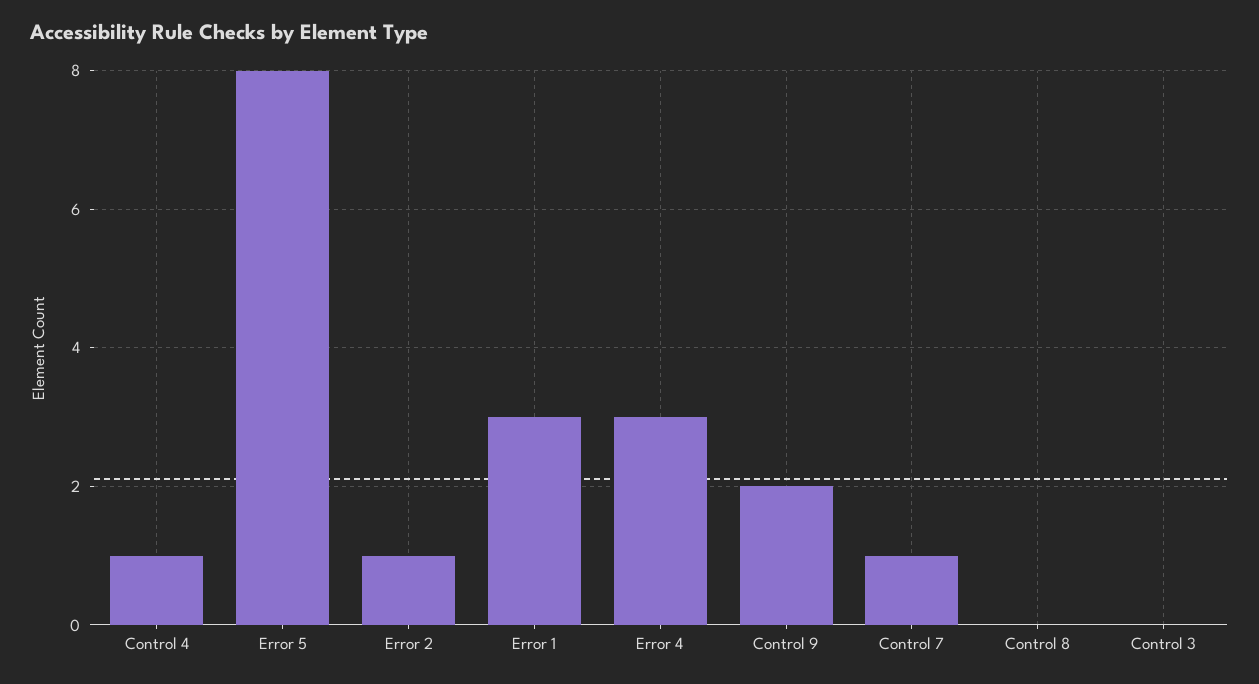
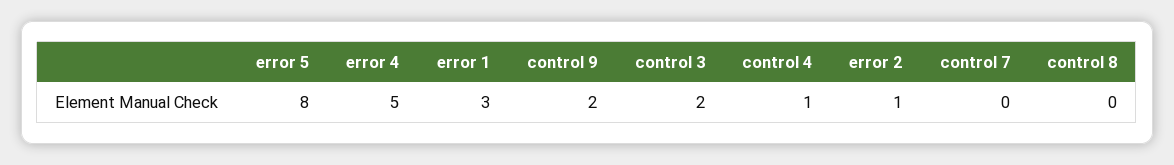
  {
    "Control 4": 1,
    "Error 5": 8,
    "Error 2": 1,
    "Error 1": 3,
-   "Error 4": 3,
+   "Error 4": 5,
    "Control 9": 2,
-   "Control 7": 1,
+   "Control 7": 0,
    "Control 8": 0,
-   "Control 3": 0
+   "Control 3": 2
  }

